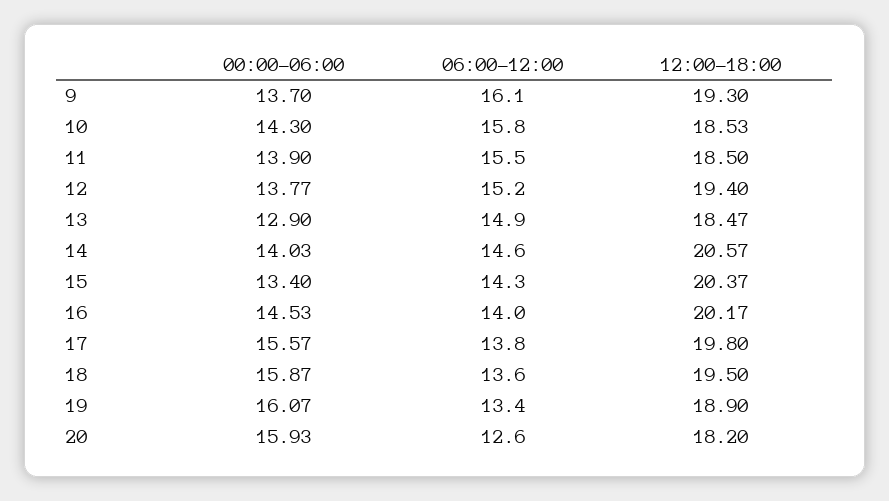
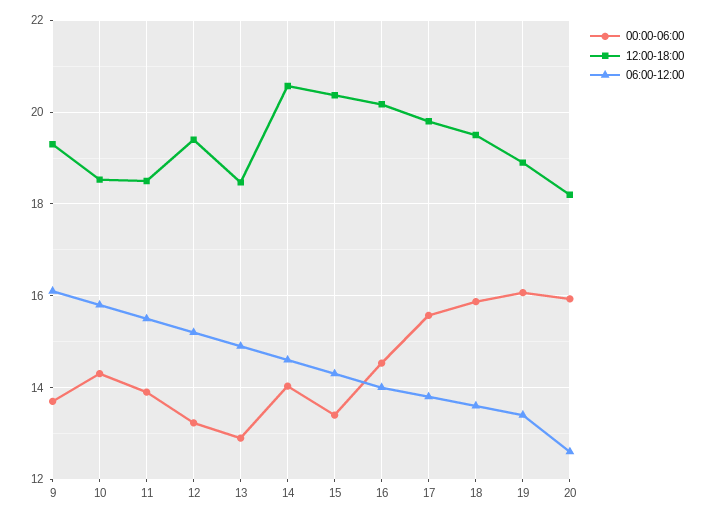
  {
    "00:00-06:00": {
      "9": 13.7,
      "10": 14.3,
      "11": 13.9,
-     "12": 13.77,
+     "12": 13.2,
      "13": 12.9,
      "14": 14.03,
      "15": 13.4,
      "16": 14.53,
      "17": 15.57,
      "18": 15.87,
      "19": 16.07,
      "20": 15.93
    },
    "06:00-12:00": {
      "9": 16.1,
      "10": 15.8,
      "11": 15.5,
      "12": 15.2,
      "13": 14.9,
      "14": 14.6,
      "15": 14.3,
      "16": 14,
      "17": 13.8,
      "18": 13.6,
      "19": 13.4,
      "20": 12.6
    },
    "12:00-18:00": {
      "9": 19.3,
      "10": 18.53,
      "11": 18.5,
      "12": 19.4,
      "13": 18.47,
      "14": 20.57,
      "15": 20.37,
      "16": 20.17,
      "17": 19.8,
      "18": 19.5,
      "19": 18.9,
      "20": 18.2
    }
  }

